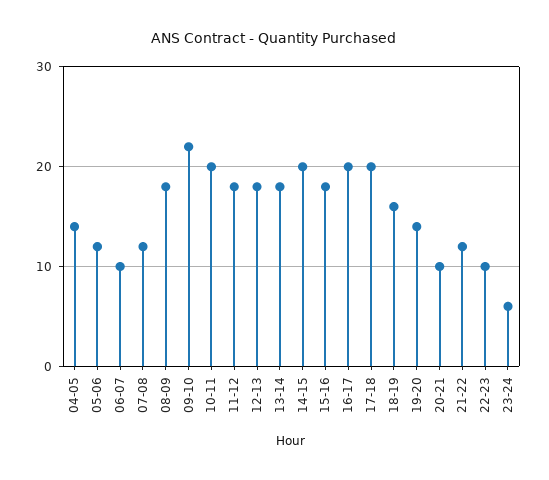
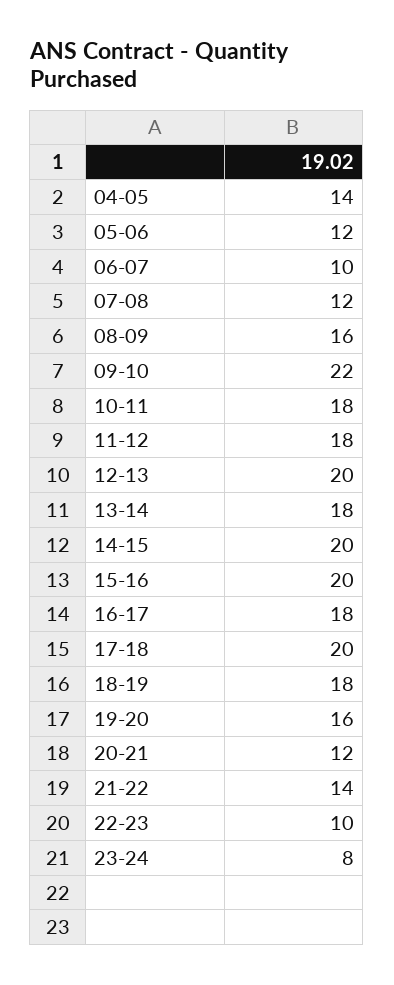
  {
    "04-05": 14,
    "05-06": 12,
    "06-07": 10,
    "07-08": 12,
-   "08-09": 18,
+   "08-09": 16,
    "09-10": 22,
-   "10-11": 20,
+   "10-11": 18,
    "11-12": 18,
-   "12-13": 18,
+   "12-13": 20,
    "13-14": 18,
    "14-15": 20,
-   "15-16": 18,
+   "15-16": 20,
-   "16-17": 20,
+   "16-17": 18,
    "17-18": 20,
-   "18-19": 16,
+   "18-19": 18,
-   "19-20": 14,
+   "19-20": 16,
-   "20-21": 10,
+   "20-21": 12,
-   "21-22": 12,
+   "21-22": 14,
    "22-23": 10,
-   "23-24": 6
+   "23-24": 8
  }

